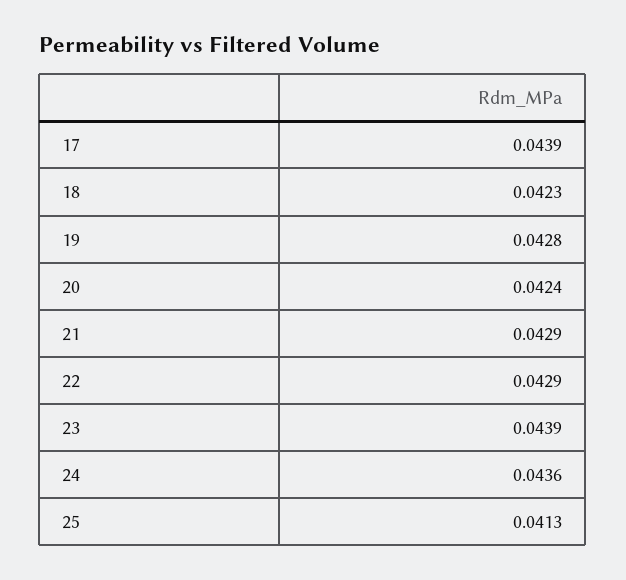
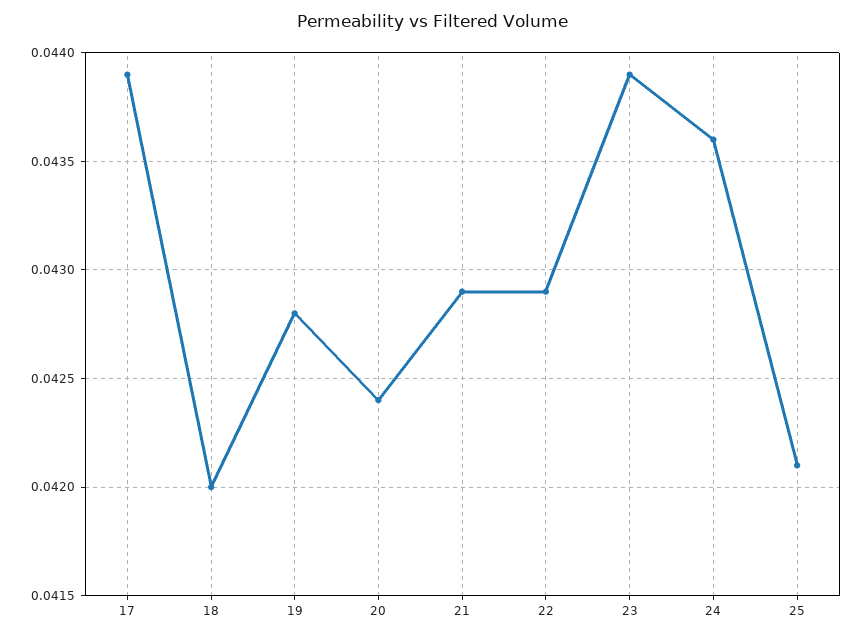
  {
    "17": 0.0439,
-   "18": 0.0423,
+   "18": 0.042,
    "19": 0.0428,
    "20": 0.0424,
    "21": 0.0429,
    "22": 0.0429,
    "23": 0.0439,
    "24": 0.0436,
-   "25": 0.0413
+   "25": 0.0421
  }

